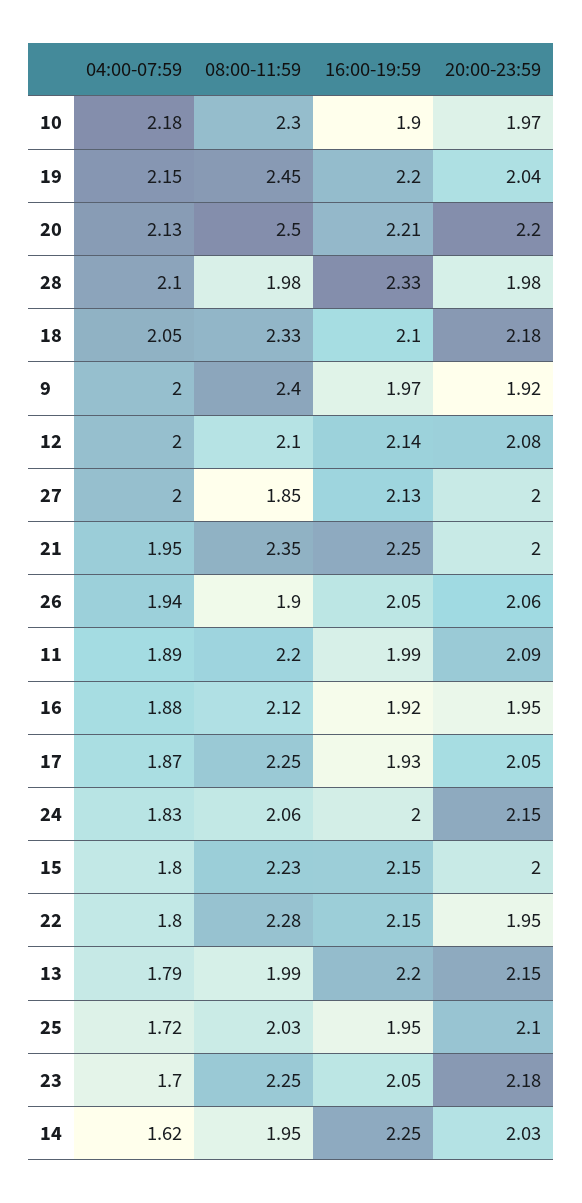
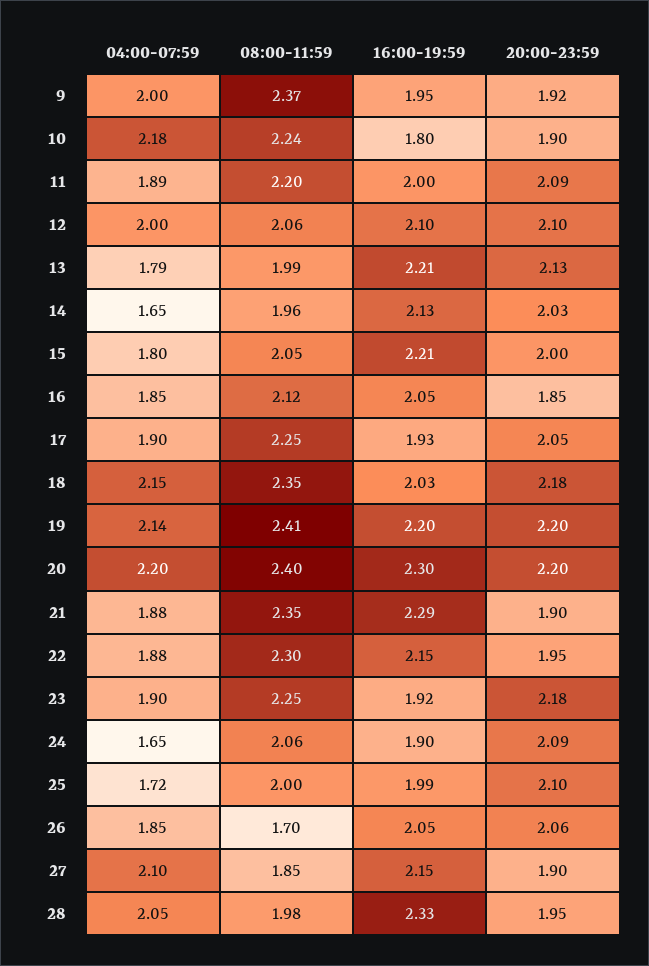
  {
    "04:00-07:59": {
      "10": 2.18,
-     "19": 2.15,
+     "19": 2.14,
-     "20": 2.13,
+     "20": 2.2,
-     "28": 2.1,
+     "28": 2.05,
-     "18": 2.05,
+     "18": 2.15,
      "9": 2,
      "12": 2,
-     "27": 2,
+     "27": 2.1,
-     "21": 1.95,
+     "21": 1.88,
-     "26": 1.94,
+     "26": 1.85,
      "11": 1.89,
-     "16": 1.88,
+     "16": 1.85,
-     "17": 1.87,
+     "17": 1.9,
-     "24": 1.83,
+     "24": 1.65,
      "15": 1.8,
-     "22": 1.8,
+     "22": 1.88,
      "13": 1.79,
      "25": 1.72,
-     "23": 1.7,
+     "23": 1.9,
-     "14": 1.62
+     "14": 1.65
    },
    "08:00-11:59": {
-     "10": 2.3,
+     "10": 2.24,
-     "19": 2.45,
+     "19": 2.41,
-     "20": 2.5,
+     "20": 2.4,
      "28": 1.98,
-     "18": 2.33,
+     "18": 2.35,
-     "9": 2.4,
+     "9": 2.37,
-     "12": 2.1,
+     "12": 2.06,
      "27": 1.85,
      "21": 2.35,
-     "26": 1.9,
+     "26": 1.7,
      "11": 2.2,
      "16": 2.12,
      "17": 2.25,
      "24": 2.06,
-     "15": 2.23,
+     "15": 2.05,
-     "22": 2.28,
+     "22": 2.3,
      "13": 1.99,
-     "25": 2.03,
+     "25": 2,
      "23": 2.25,
-     "14": 1.95
+     "14": 1.96
    },
    "16:00-19:59": {
-     "10": 1.9,
+     "10": 1.8,
      "19": 2.2,
-     "20": 2.21,
+     "20": 2.3,
      "28": 2.33,
-     "18": 2.1,
+     "18": 2.03,
-     "9": 1.97,
+     "9": 1.95,
-     "12": 2.14,
+     "12": 2.1,
-     "27": 2.13,
+     "27": 2.15,
-     "21": 2.25,
+     "21": 2.29,
      "26": 2.05,
-     "11": 1.99,
+     "11": 2,
-     "16": 1.92,
+     "16": 2.05,
      "17": 1.93,
-     "24": 2,
+     "24": 1.9,
-     "15": 2.15,
+     "15": 2.21,
      "22": 2.15,
-     "13": 2.2,
+     "13": 2.21,
-     "25": 1.95,
+     "25": 1.99,
-     "23": 2.05,
+     "23": 1.92,
-     "14": 2.25
+     "14": 2.13
    },
    "20:00-23:59": {
-     "10": 1.97,
+     "10": 1.9,
-     "19": 2.04,
+     "19": 2.2,
      "20": 2.2,
-     "28": 1.98,
+     "28": 1.95,
      "18": 2.18,
      "9": 1.92,
-     "12": 2.08,
+     "12": 2.1,
-     "27": 2,
+     "27": 1.9,
-     "21": 2,
+     "21": 1.9,
      "26": 2.06,
      "11": 2.09,
-     "16": 1.95,
+     "16": 1.85,
      "17": 2.05,
-     "24": 2.15,
+     "24": 2.09,
      "15": 2,
      "22": 1.95,
-     "13": 2.15,
+     "13": 2.13,
      "25": 2.1,
      "23": 2.18,
      "14": 2.03
    }
  }

